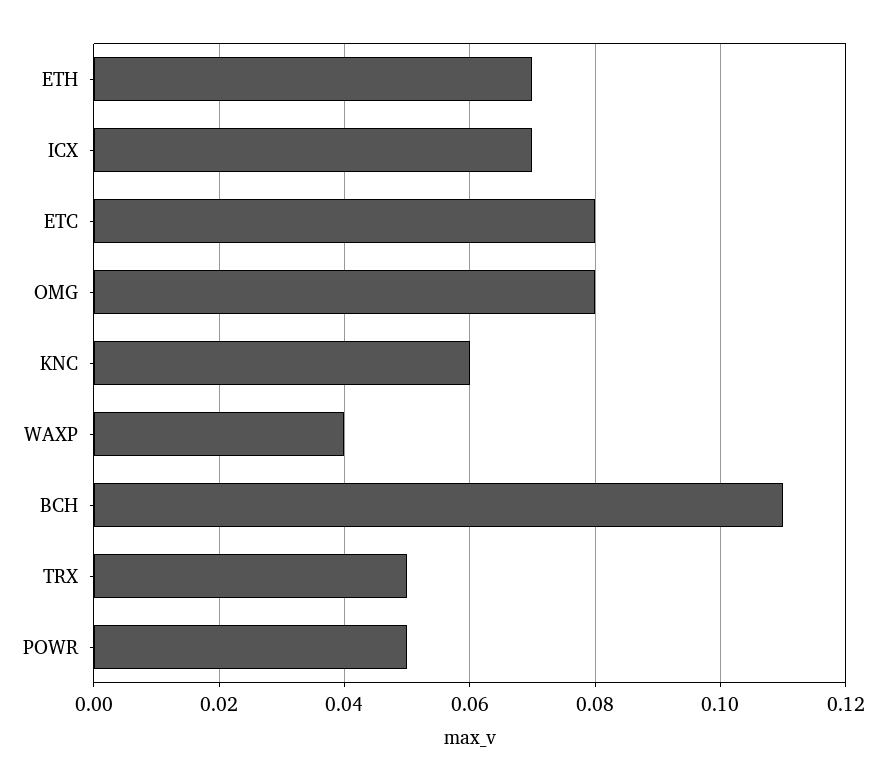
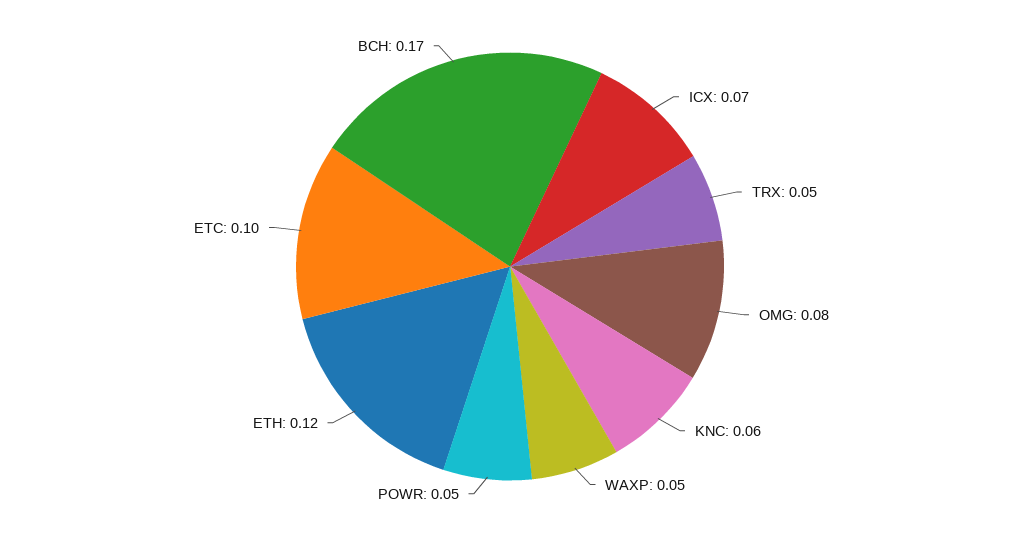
  {
-   "ETH": 0.07,
+   "ETH": 0.12,
    "ICX": 0.07,
-   "ETC": 0.08,
+   "ETC": 0.1,
    "OMG": 0.08,
    "KNC": 0.06,
-   "WAXP": 0.04,
+   "WAXP": 0.05,
-   "BCH": 0.11,
+   "BCH": 0.17,
    "TRX": 0.05,
    "POWR": 0.05
  }

